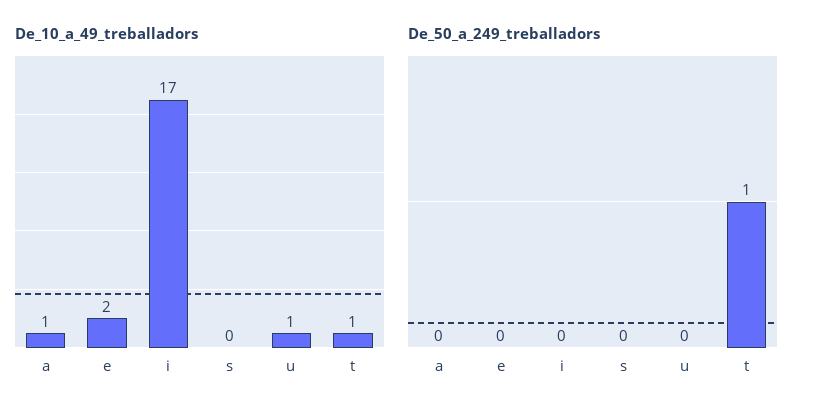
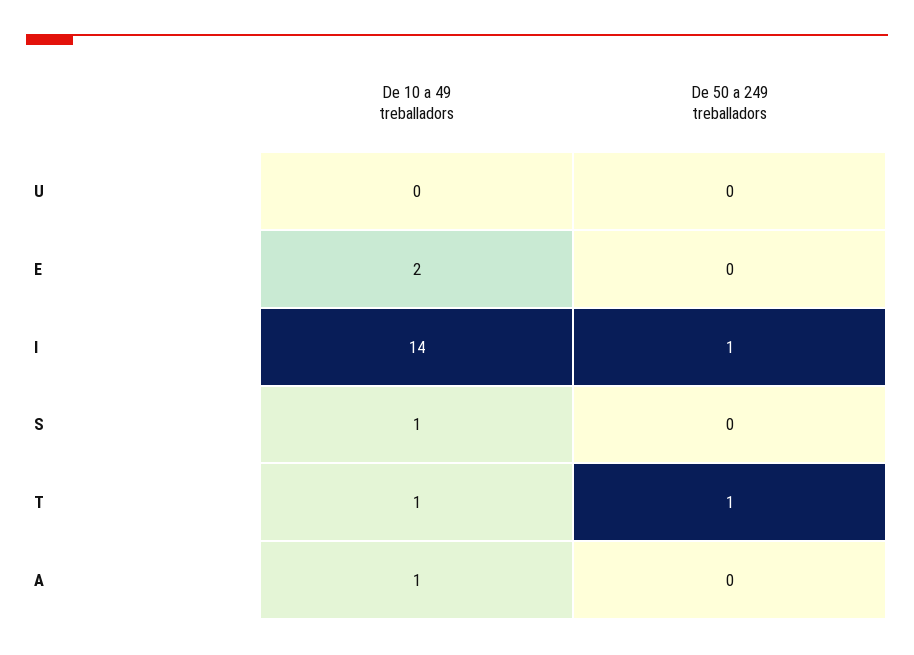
  {
    "De_10_a_49_treballadors": {
      "a": 1,
      "e": 2,
-     "i": 17,
+     "i": 14,
-     "s": 0,
+     "s": 1,
-     "u": 1,
+     "u": 0,
      "t": 1
    },
    "De_50_a_249_treballadors": {
      "a": 0,
      "e": 0,
-     "i": 0,
+     "i": 1,
      "s": 0,
      "u": 0,
      "t": 1
    }
  }

